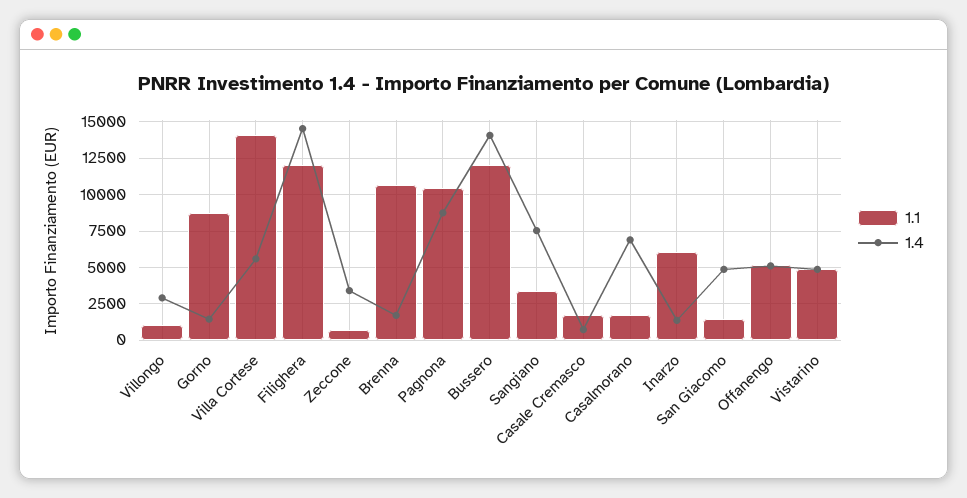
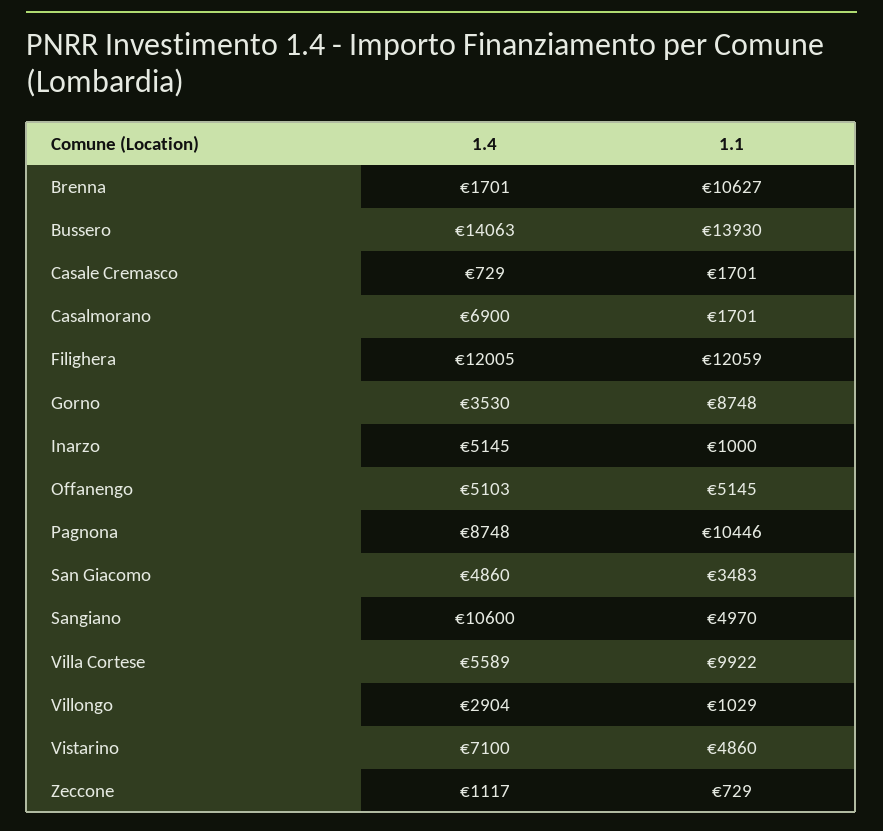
  {
    "1.1": {
      "Villongo": 1029,
      "Gorno": 8748,
-     "Villa Cortese": 14000,
+     "Villa Cortese": 9922,
      "Filighera": 12059,
      "Zeccone": 729,
      "Brenna": 10627,
      "Pagnona": 10446,
-     "Bussero": 12000,
+     "Bussero": 13930,
-     "Sangiano": 3500,
+     "Sangiano": 4970,
      "Casale Cremasco": 1701,
      "Casalmorano": 1701,
-     "Inarzo": 6000,
+     "Inarzo": 1000,
-     "San Giacomo": 1500,
+     "San Giacomo": 3483,
      "Offanengo": 5145,
      "Vistarino": 4860
    },
    "1.4": {
      "Villongo": 2904,
-     "Gorno": 1500,
+     "Gorno": 3530,
      "Villa Cortese": 5589,
-     "Filighera": 14500,
+     "Filighera": 12005,
-     "Zeccone": 3500,
+     "Zeccone": 1117,
      "Brenna": 1701,
      "Pagnona": 8748,
      "Bussero": 14063,
-     "Sangiano": 7500,
+     "Sangiano": 10600,
      "Casale Cremasco": 729,
      "Casalmorano": 6900,
-     "Inarzo": 1500,
+     "Inarzo": 5145,
      "San Giacomo": 4860,
      "Offanengo": 5103,
-     "Vistarino": 5000
+     "Vistarino": 7100
    }
  }

